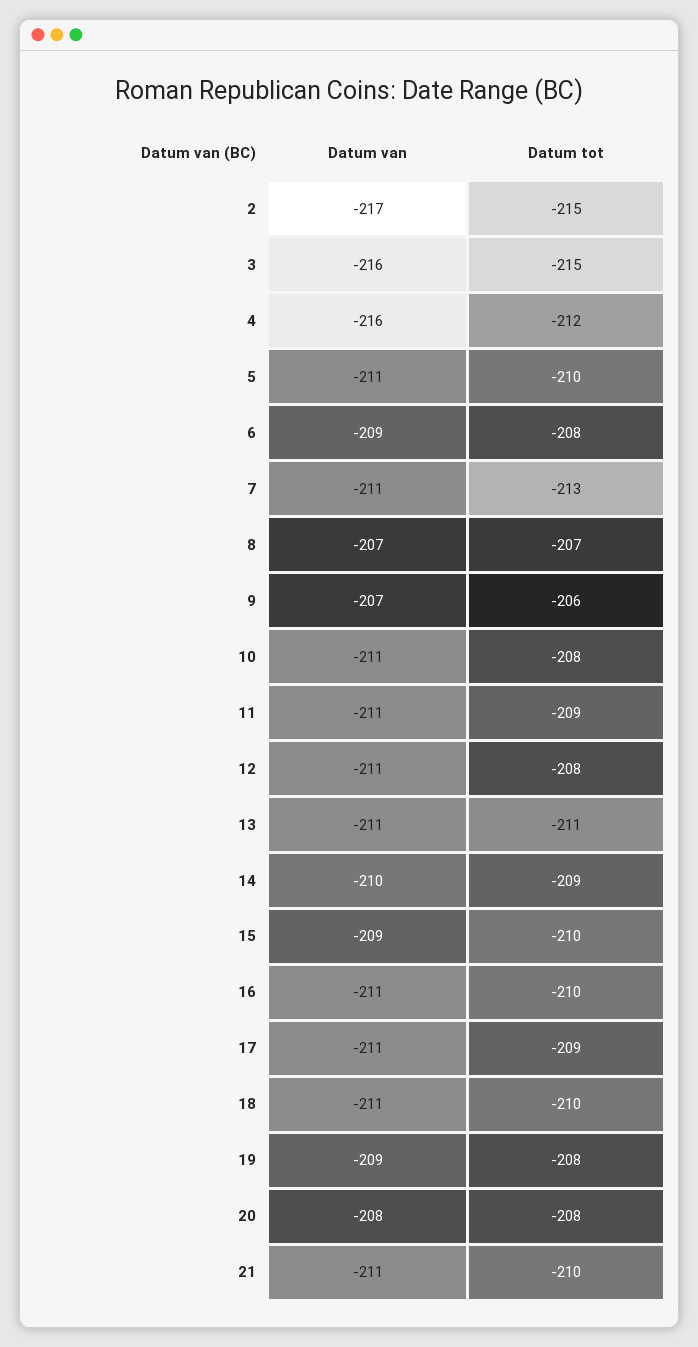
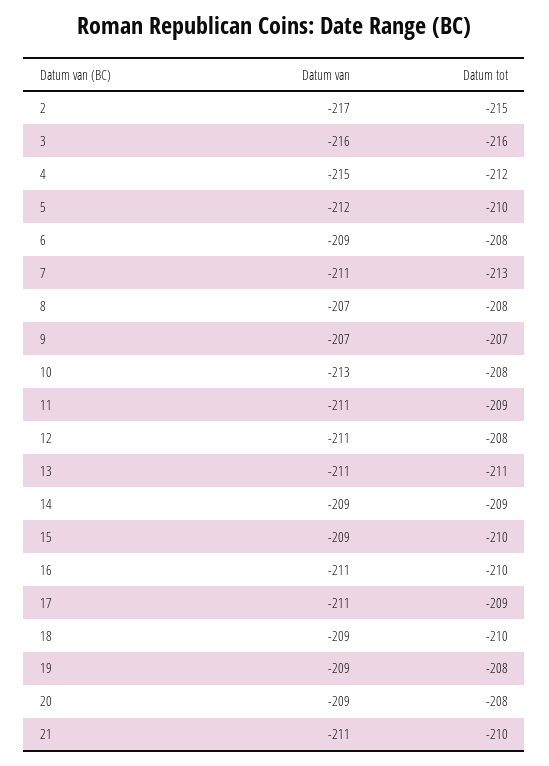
  {
    "Datum van": {
      "2": -217,
      "3": -216,
-     "4": -216,
+     "4": -215,
-     "5": -211,
+     "5": -212,
      "6": -209,
      "7": -211,
      "8": -207,
      "9": -207,
-     "10": -211,
+     "10": -213,
      "11": -211,
      "12": -211,
      "13": -211,
-     "14": -210,
+     "14": -209,
      "15": -209,
      "16": -211,
      "17": -211,
-     "18": -211,
+     "18": -209,
      "19": -209,
-     "20": -208,
+     "20": -209,
      "21": -211
    },
    "Datum tot": {
      "2": -215,
-     "3": -215,
+     "3": -216,
      "4": -212,
      "5": -210,
      "6": -208,
      "7": -213,
-     "8": -207,
+     "8": -208,
-     "9": -206,
+     "9": -207,
      "10": -208,
      "11": -209,
      "12": -208,
      "13": -211,
      "14": -209,
      "15": -210,
      "16": -210,
      "17": -209,
      "18": -210,
      "19": -208,
      "20": -208,
      "21": -210
    }
  }

